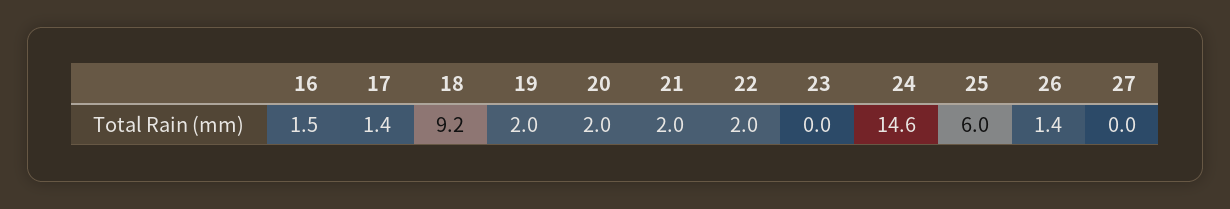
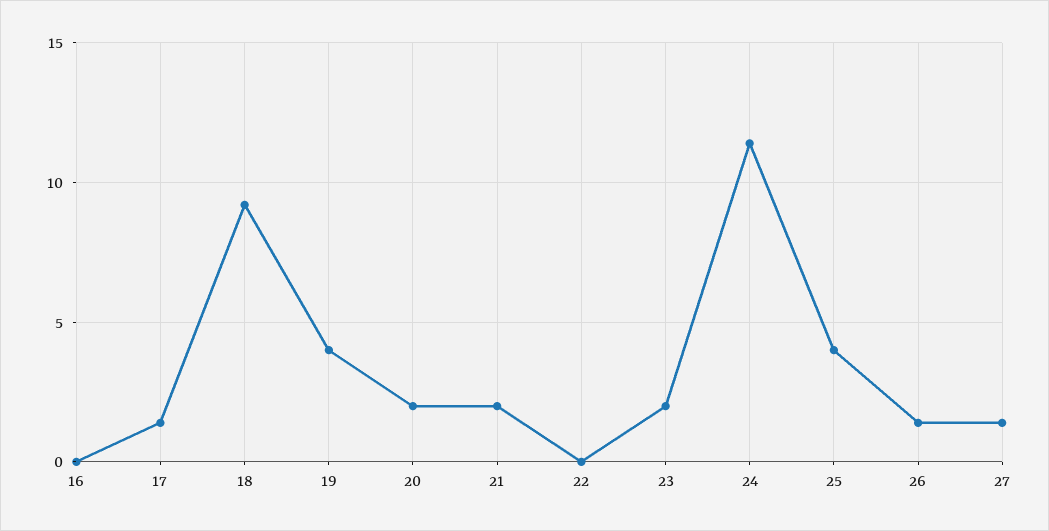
  {
-   "16": 1.5,
+   "16": 0,
    "17": 1.4,
    "18": 9.2,
-   "19": 2,
+   "19": 4,
    "20": 2,
    "21": 2,
-   "22": 2,
+   "22": 0,
-   "23": 0,
+   "23": 2,
-   "24": 14.6,
+   "24": 11.5,
-   "25": 6,
+   "25": 4,
    "26": 1.4,
-   "27": 0
+   "27": 1.5
  }

